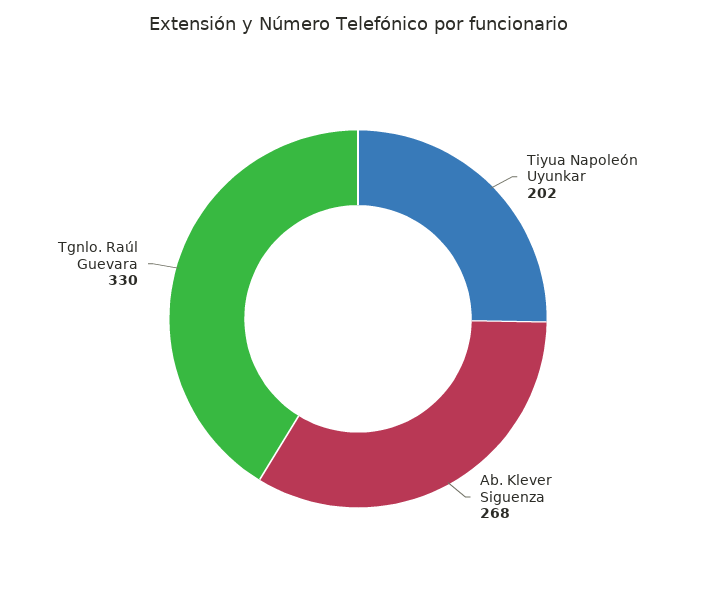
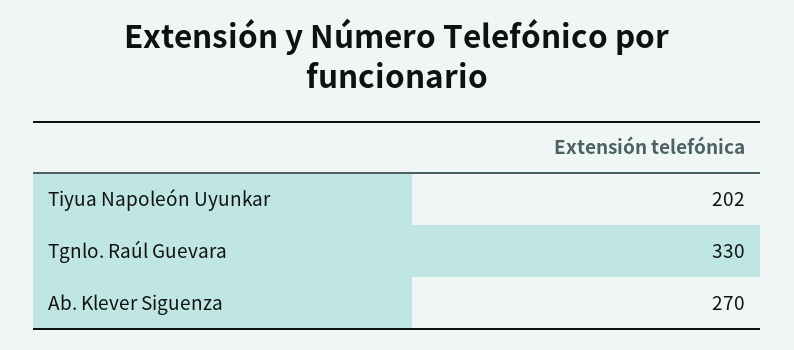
  {
    "Tiyua Napoleón Uyunkar": 202,
-   "Ab. Klever Siguenza": 268,
+   "Ab. Klever Siguenza": 270,
    "Tgnlo. Raúl Guevara": 330
  }

